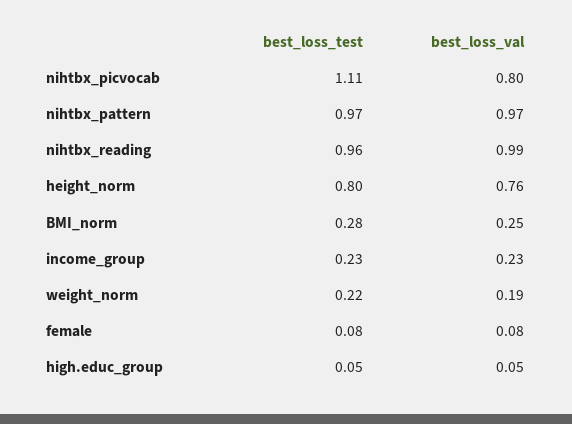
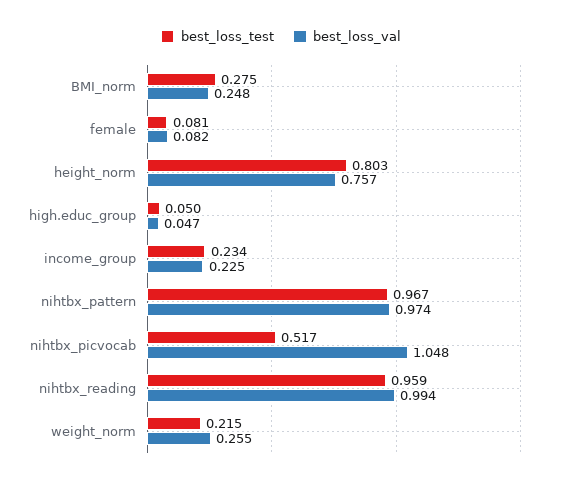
  {
    "best_loss_test": {
-     "nihtbx_picvocab": 1.11,
+     "nihtbx_picvocab": 0.517,
      "nihtbx_pattern": 0.967,
      "nihtbx_reading": 0.959,
      "height_norm": 0.803,
      "BMI_norm": 0.275,
      "income_group": 0.234,
      "weight_norm": 0.215,
      "female": 0.081,
      "high.educ_group": 0.05
    },
    "best_loss_val": {
-     "nihtbx_picvocab": 0.8,
+     "nihtbx_picvocab": 1.048,
      "nihtbx_pattern": 0.974,
      "nihtbx_reading": 0.994,
      "height_norm": 0.757,
      "BMI_norm": 0.248,
      "income_group": 0.225,
-     "weight_norm": 0.19,
+     "weight_norm": 0.255,
      "female": 0.082,
      "high.educ_group": 0.047
    }
  }

